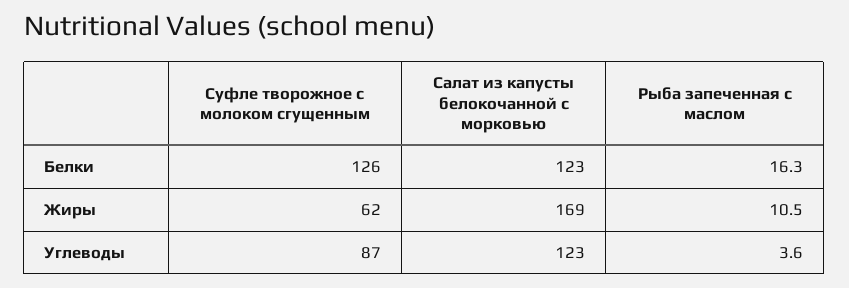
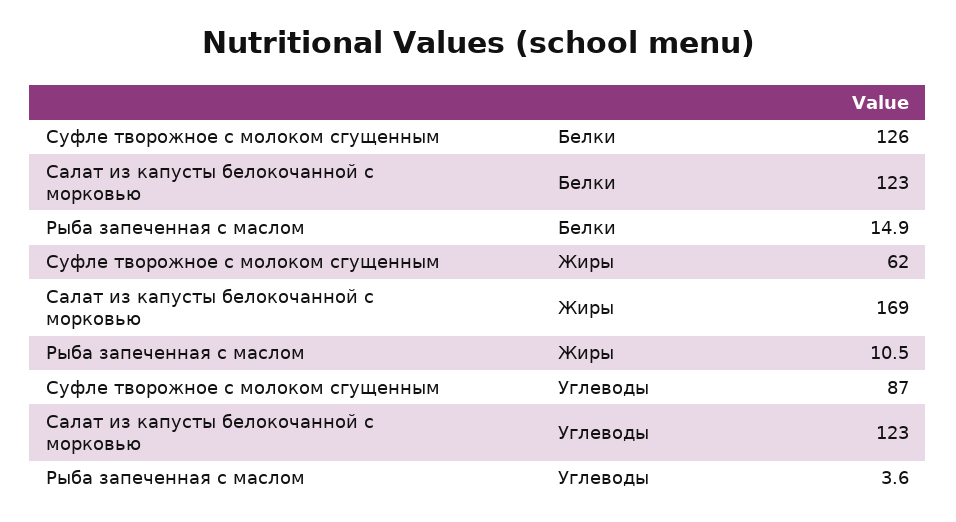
  {
    "Суфле творожное с молоком сгущенным": {
      "Белки": 126,
      "Жиры": 62,
      "Углеводы": 87
    },
    "Салат из капусты белокочанной с морковью": {
      "Белки": 123,
      "Жиры": 169,
      "Углеводы": 123
    },
    "Рыба запеченная с маслом": {
-     "Белки": 16.3,
+     "Белки": 14.9,
      "Жиры": 10.5,
      "Углеводы": 3.6
    }
  }

